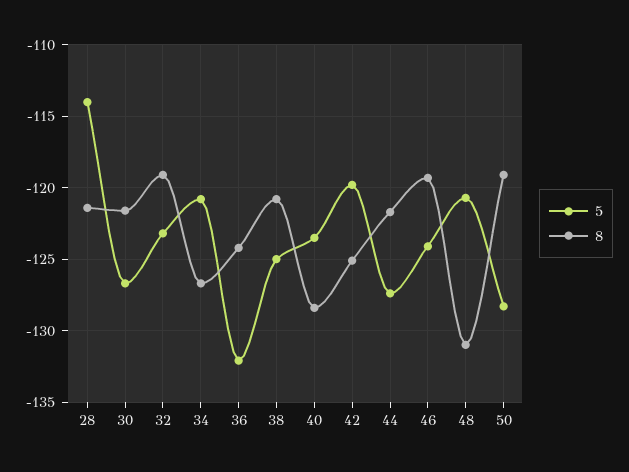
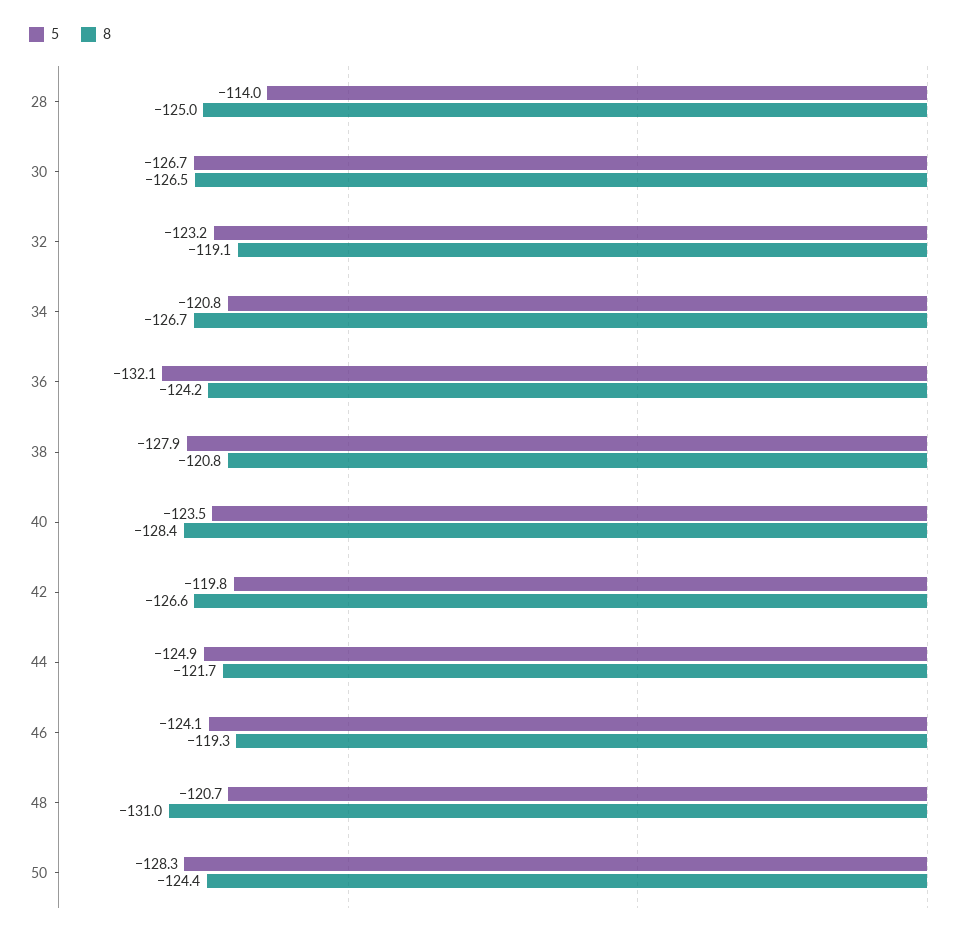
  {
    "5": {
      "28": -114,
      "30": -126.7,
      "32": -123.2,
      "34": -120.8,
      "36": -132.1,
-     "38": -125,
+     "38": -127.9,
      "40": -123.5,
      "42": -119.8,
-     "44": -127.5,
+     "44": -124.9,
      "46": -124.1,
      "48": -120.7,
      "50": -128.3
    },
    "8": {
-     "28": -121.5,
+     "28": -125,
-     "30": -121.5,
+     "30": -126.5,
      "32": -119.1,
      "34": -126.7,
      "36": -124.2,
      "38": -120.8,
      "40": -128.4,
-     "42": -125,
+     "42": -126.6,
      "44": -121.7,
      "46": -119.3,
      "48": -131,
-     "50": -119
+     "50": -124.4
    }
  }

